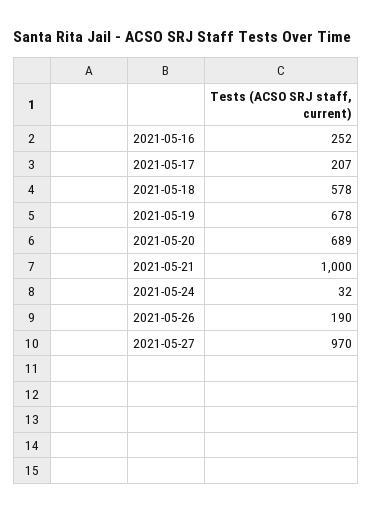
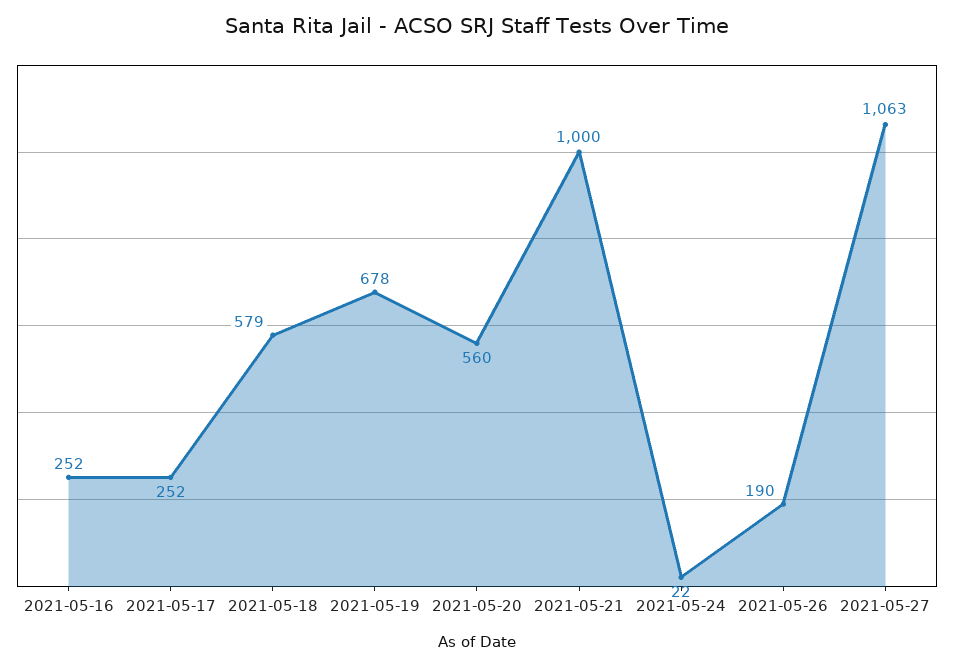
  {
    "2021-05-16": 252,
-   "2021-05-17": 207,
+   "2021-05-17": 252,
-   "2021-05-18": 578,
+   "2021-05-18": 579,
    "2021-05-19": 678,
-   "2021-05-20": 689,
+   "2021-05-20": 560,
    "2021-05-21": 1000,
-   "2021-05-24": 32,
+   "2021-05-24": 22,
    "2021-05-26": 190,
-   "2021-05-27": 970
+   "2021-05-27": 1063
  }

